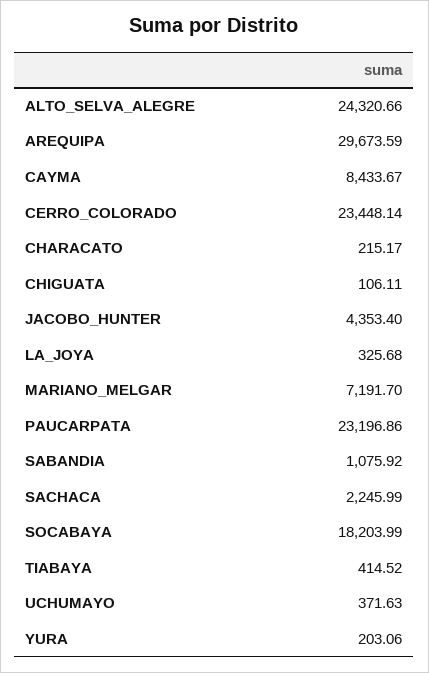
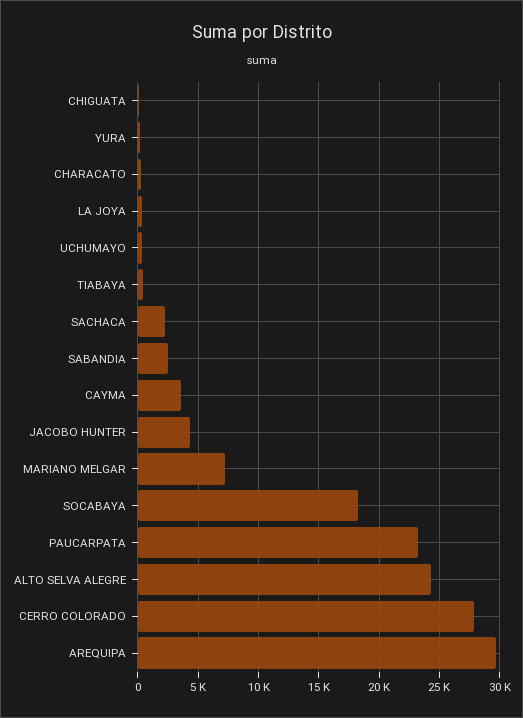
  {
    "ALTO_SELVA_ALEGRE": 24320.66,
    "AREQUIPA": 29673.59,
-   "CAYMA": 8433.67,
+   "CAYMA": 3500,
-   "CERRO_COLORADO": 23448.14,
+   "CERRO_COLORADO": 28000,
    "CHARACATO": 215.17,
    "CHIGUATA": 106.11,
    "JACOBO_HUNTER": 4353.4,
    "LA_JOYA": 325.68,
    "MARIANO_MELGAR": 7191.7,
    "PAUCARPATA": 23196.86,
-   "SABANDIA": 1075.92,
+   "SABANDIA": 2500,
    "SACHACA": 2245.99,
    "SOCABAYA": 18203.99,
    "TIABAYA": 414.52,
    "UCHUMAYO": 371.63,
    "YURA": 203.06
  }

